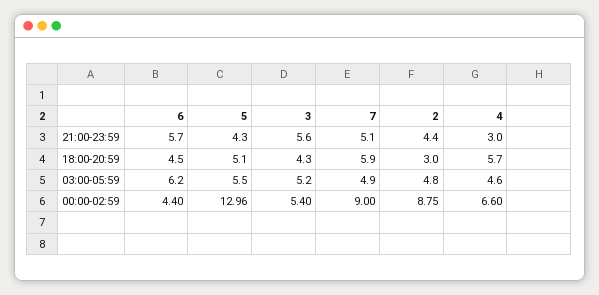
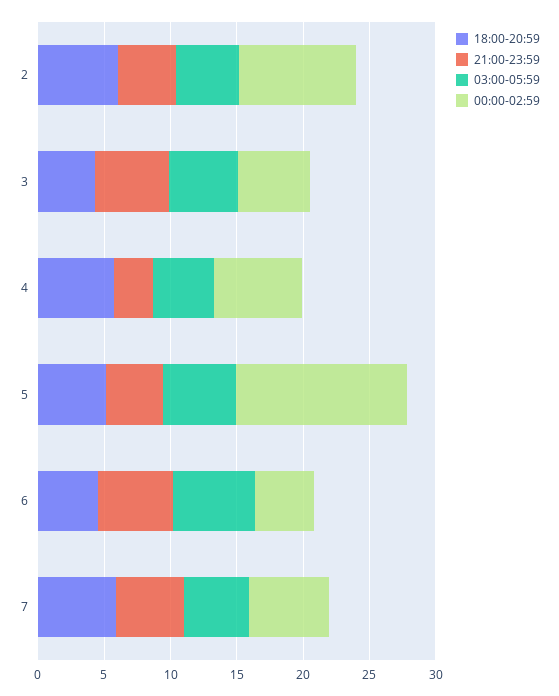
  {
    "21:00-23:59": {
      "6": 5.7,
      "5": 4.3,
      "3": 5.6,
      "7": 5.1,
      "2": 4.4,
      "4": 3
    },
    "18:00-20:59": {
      "6": 4.5,
      "5": 5.1,
      "3": 4.3,
      "7": 5.9,
-     "2": 3,
+     "2": 6,
      "4": 5.7
    },
    "03:00-05:59": {
      "6": 6.2,
      "5": 5.5,
      "3": 5.2,
      "7": 4.9,
      "2": 4.8,
      "4": 4.6
    },
    "00:00-02:59": {
      "6": 4.4,
      "5": 12.96,
      "3": 5.4,
-     "7": 9,
+     "7": 6,
      "2": 8.75,
      "4": 6.6
    }
  }

